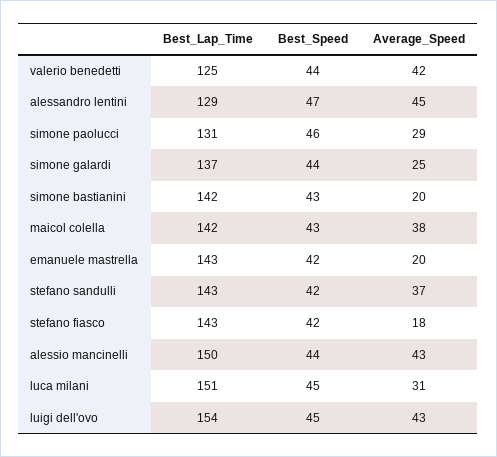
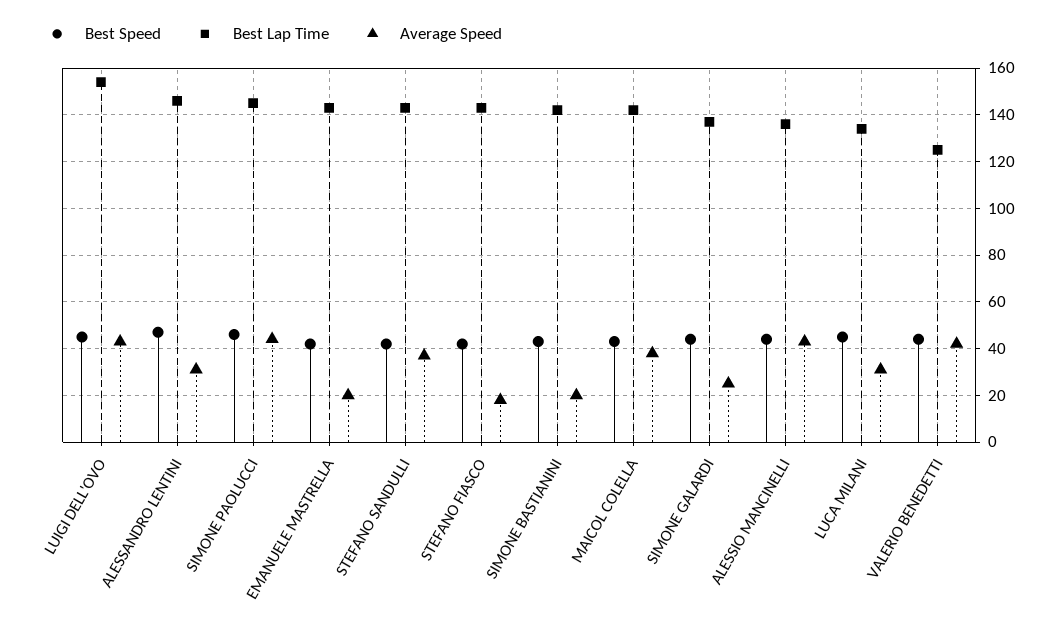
  {
    "Best_Lap_Time": {
      "valerio benedetti": 125,
-     "alessandro lentini": 129,
+     "alessandro lentini": 145,
-     "simone paolucci": 131,
+     "simone paolucci": 145,
      "simone galardi": 137,
      "simone bastianini": 142,
      "maicol colella": 142,
      "emanuele mastrella": 143,
      "stefano sandulli": 143,
      "stefano fiasco": 143,
-     "alessio mancinelli": 150,
+     "alessio mancinelli": 135,
-     "luca milani": 151,
+     "luca milani": 135,
      "luigi dell'ovo": 154
    },
    "Best_Speed": {
      "valerio benedetti": 44,
      "alessandro lentini": 47,
      "simone paolucci": 46,
      "simone galardi": 44,
      "simone bastianini": 43,
      "maicol colella": 43,
      "emanuele mastrella": 42,
      "stefano sandulli": 42,
      "stefano fiasco": 42,
      "alessio mancinelli": 44,
      "luca milani": 45,
      "luigi dell'ovo": 45
    },
    "Average_Speed": {
      "valerio benedetti": 42,
-     "alessandro lentini": 45,
+     "alessandro lentini": 30,
-     "simone paolucci": 29,
+     "simone paolucci": 45,
      "simone galardi": 25,
      "simone bastianini": 20,
      "maicol colella": 38,
      "emanuele mastrella": 20,
      "stefano sandulli": 37,
      "stefano fiasco": 18,
      "alessio mancinelli": 43,
      "luca milani": 31,
      "luigi dell'ovo": 43
    }
  }

